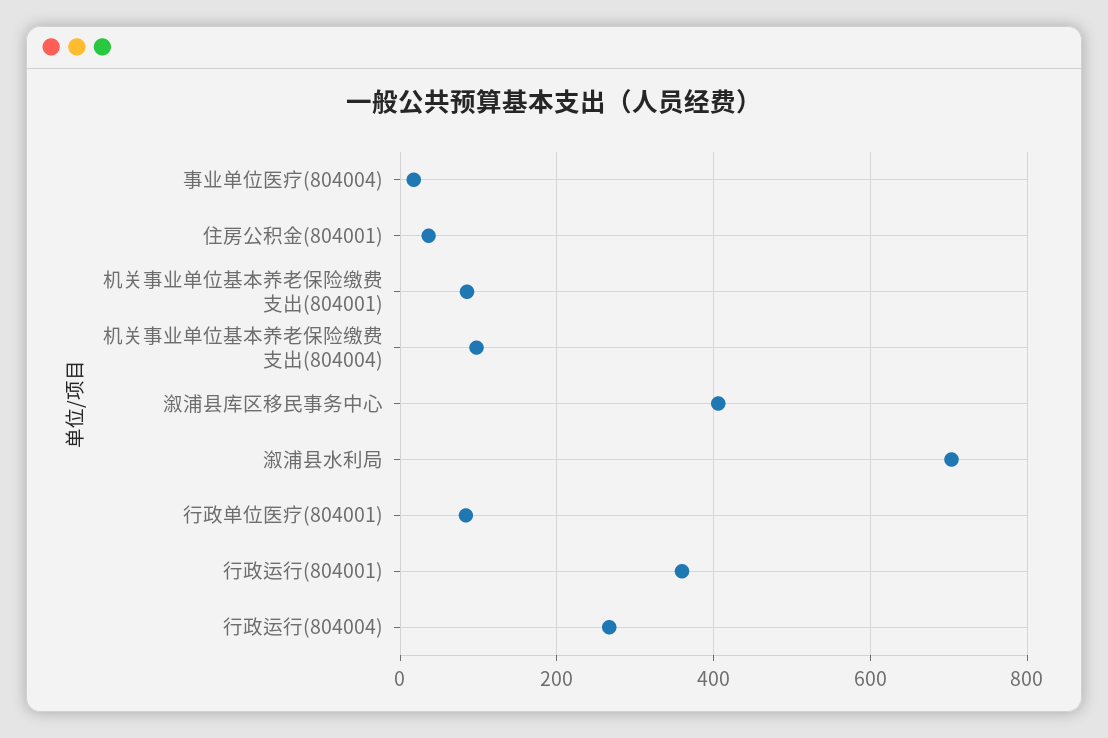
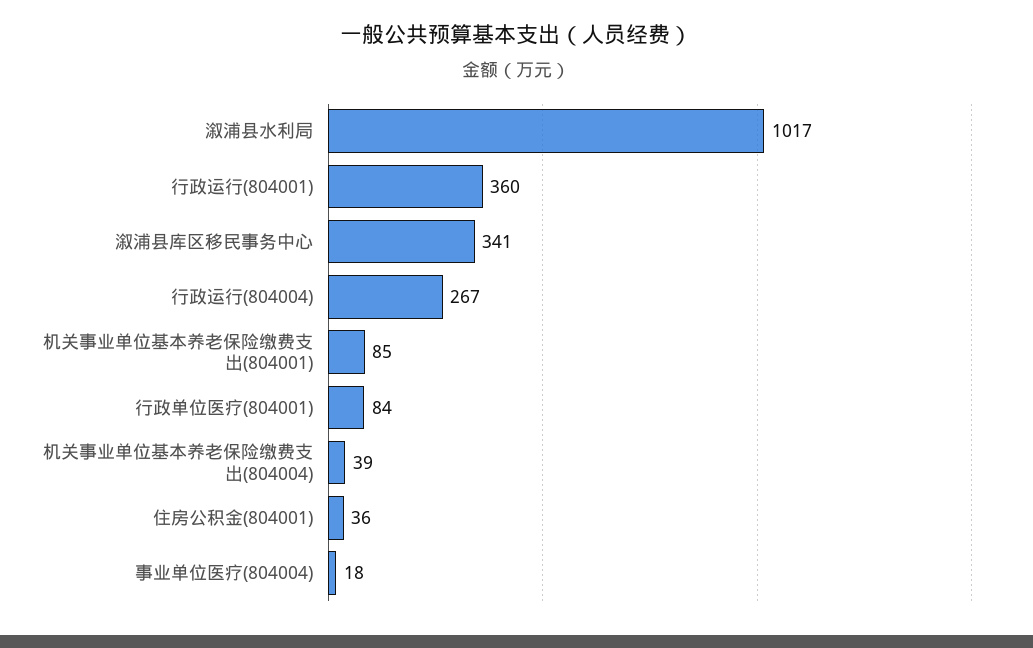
  {
    "事业单位医疗(804004)": 18,
    "住房公积金(804001)": 36,
    "机关事业单位基本养老保险缴费支出(804001)": 85,
-   "机关事业单位基本养老保险缴费支出(804004)": 100,
+   "机关事业单位基本养老保险缴费支出(804004)": 39,
-   "溆浦县库区移民事务中心": 400,
+   "溆浦县库区移民事务中心": 341,
-   "溆浦县水利局": 700,
+   "溆浦县水利局": 1017,
    "行政单位医疗(804001)": 84,
    "行政运行(804001)": 360,
    "行政运行(804004)": 267
  }

